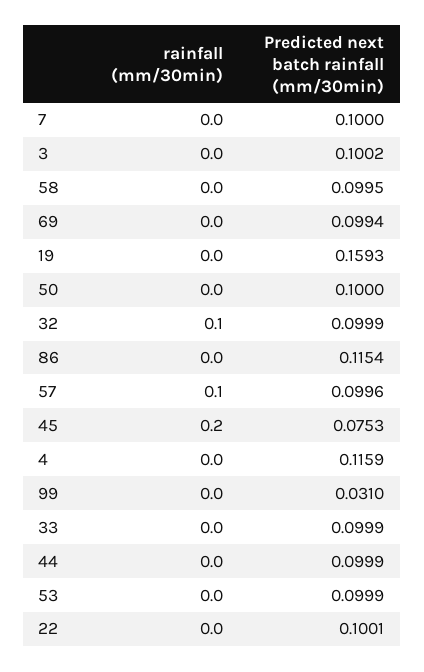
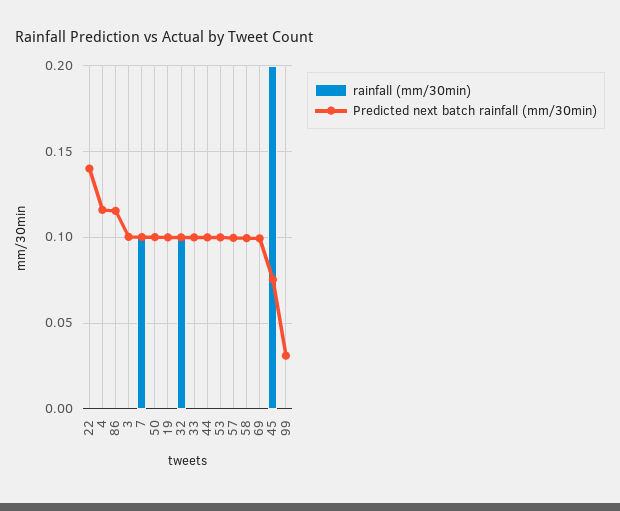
  {
    "rainfall (mm/30min)": {
-     "7": 0,
+     "7": 0.1,
      "3": 0,
      "58": 0,
      "69": 0,
      "19": 0,
      "50": 0,
      "32": 0.1,
      "86": 0,
-     "57": 0.1,
+     "57": 0,
      "45": 0.2,
      "4": 0,
      "99": 0,
      "33": 0,
      "44": 0,
      "53": 0,
      "22": 0
    },
    "Predicted next batch rainfall (mm/30min)": {
      "7": 0.1,
      "3": 0.1002,
      "58": 0.0995,
      "69": 0.0994,
-     "19": 0.1593,
+     "19": 0.1,
      "50": 0.1,
      "32": 0.0999,
      "86": 0.1154,
      "57": 0.0996,
      "45": 0.0753,
      "4": 0.1159,
      "99": 0.031,
      "33": 0.0999,
      "44": 0.0999,
      "53": 0.0999,
-     "22": 0.1001
+     "22": 0.14
    }
  }

